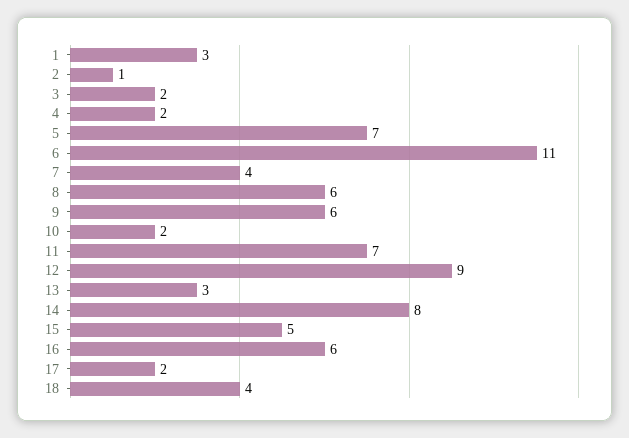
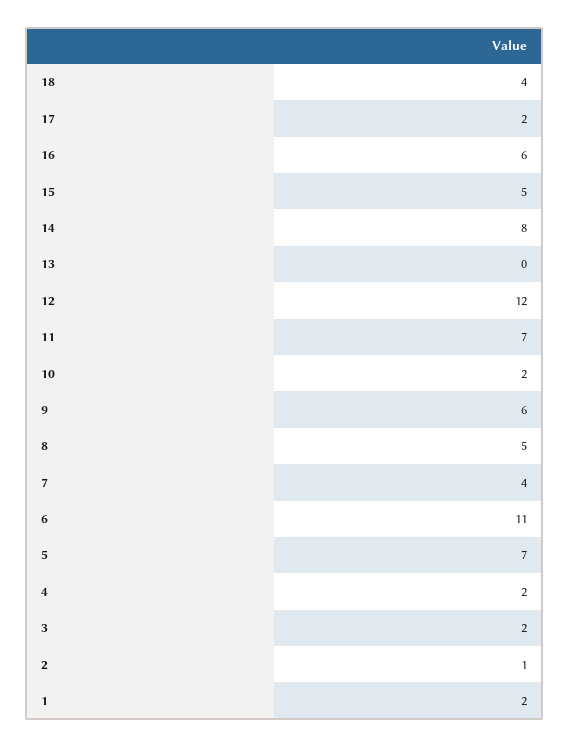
  {
-   "1": 3,
+   "1": 2,
    "2": 1,
    "3": 2,
    "4": 2,
    "5": 7,
    "6": 11,
    "7": 4,
-   "8": 6,
+   "8": 5,
    "9": 6,
    "10": 2,
    "11": 7,
-   "12": 9,
+   "12": 12,
-   "13": 3,
+   "13": 0,
    "14": 8,
    "15": 5,
    "16": 6,
    "17": 2,
    "18": 4
  }

